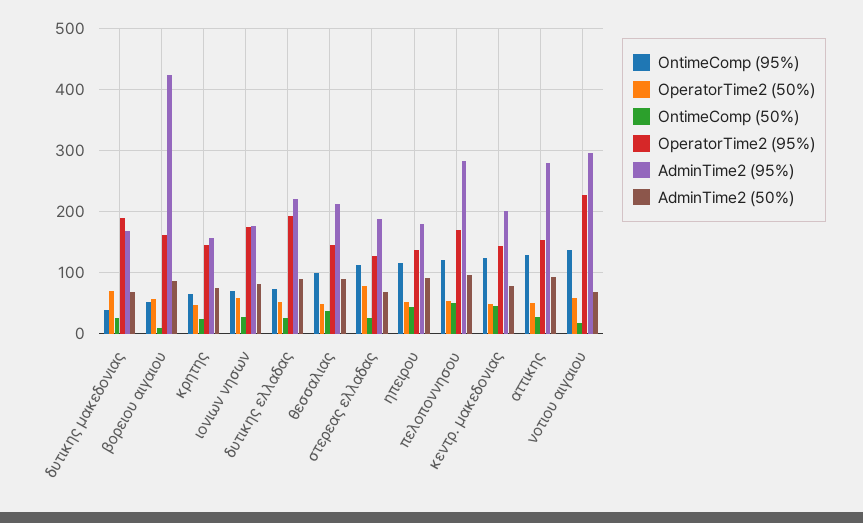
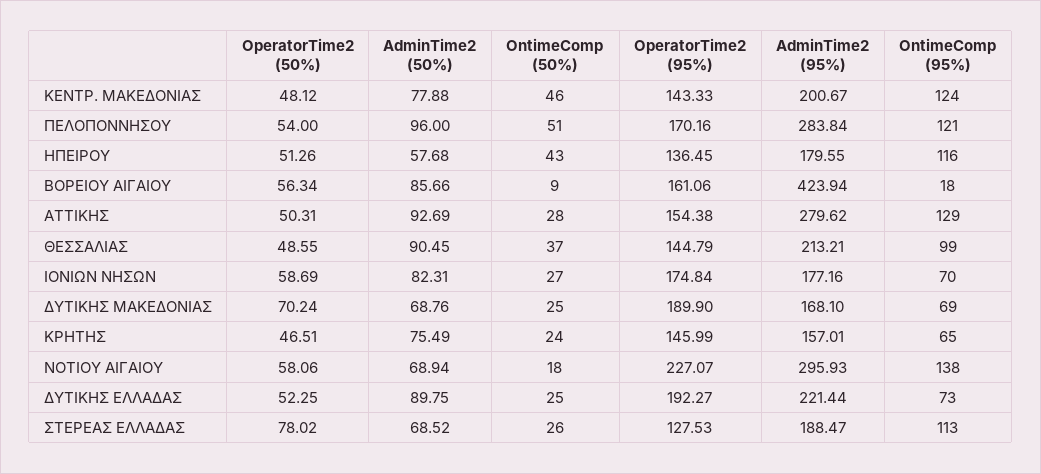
  {
    "OntimeComp (95%)": {
-     "δυτικης μακεδονιας": 40,
+     "δυτικης μακεδονιας": 69,
-     "βορειου αιγαιου": 50,
+     "βορειου αιγαιου": 18,
      "κρητης": 65,
      "ιονιων νησων": 70,
      "δυτικης ελλαδας": 73,
      "θεσσαλιας": 99,
      "στερεας ελλαδας": 113,
      "ηπειρου": 116,
      "πελοποννησου": 121,
      "κεντρ. μακεδονιας": 124,
      "αττικης": 129,
      "νοτιου αιγαιου": 138
    },
    "OperatorTime2 (50%)": {
      "δυτικης μακεδονιας": 70.24,
      "βορειου αιγαιου": 56.34,
      "κρητης": 46.51,
      "ιονιων νησων": 58.69,
      "δυτικης ελλαδας": 52.25,
      "θεσσαλιας": 48.55,
      "στερεας ελλαδας": 78.02,
      "ηπειρου": 51.26,
      "πελοποννησου": 54,
      "κεντρ. μακεδονιας": 48.12,
      "αττικης": 50.31,
      "νοτιου αιγαιου": 58.06
    },
    "OntimeComp (50%)": {
      "δυτικης μακεδονιας": 25,
      "βορειου αιγαιου": 9,
      "κρητης": 24,
      "ιονιων νησων": 27,
      "δυτικης ελλαδας": 25,
      "θεσσαλιας": 37,
      "στερεας ελλαδας": 26,
      "ηπειρου": 43,
      "πελοποννησου": 51,
      "κεντρ. μακεδονιας": 46,
      "αττικης": 28,
      "νοτιου αιγαιου": 18
    },
    "OperatorTime2 (95%)": {
      "δυτικης μακεδονιας": 189.9,
      "βορειου αιγαιου": 161.06,
      "κρητης": 145.99,
      "ιονιων νησων": 174.84,
      "δυτικης ελλαδας": 192.27,
      "θεσσαλιας": 144.79,
      "στερεας ελλαδας": 127.53,
      "ηπειρου": 136.45,
      "πελοποννησου": 170.16,
      "κεντρ. μακεδονιας": 143.33,
      "αττικης": 154.38,
      "νοτιου αιγαιου": 227.07
    },
    "AdminTime2 (95%)": {
      "δυτικης μακεδονιας": 168.1,
      "βορειου αιγαιου": 423.94,
      "κρητης": 157.01,
      "ιονιων νησων": 177.16,
      "δυτικης ελλαδας": 221.44,
      "θεσσαλιας": 213.21,
      "στερεας ελλαδας": 188.47,
      "ηπειρου": 179.55,
      "πελοποννησου": 283.84,
      "κεντρ. μακεδονιας": 200.67,
      "αττικης": 279.62,
      "νοτιου αιγαιου": 295.93
    },
    "AdminTime2 (50%)": {
      "δυτικης μακεδονιας": 68.76,
      "βορειου αιγαιου": 85.66,
      "κρητης": 75.49,
      "ιονιων νησων": 82.31,
      "δυτικης ελλαδας": 89.75,
      "θεσσαλιας": 90.45,
      "στερεας ελλαδας": 68.52,
-     "ηπειρου": 90,
+     "ηπειρου": 57.68,
      "πελοποννησου": 96,
      "κεντρ. μακεδονιας": 77.88,
      "αττικης": 92.69,
      "νοτιου αιγαιου": 68.94
    }
  }

